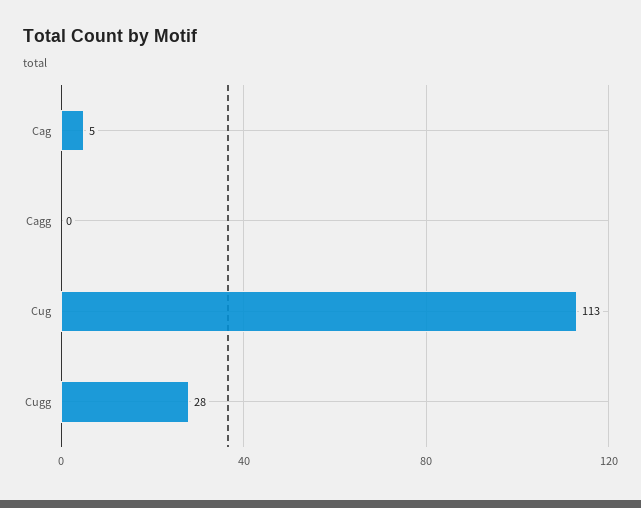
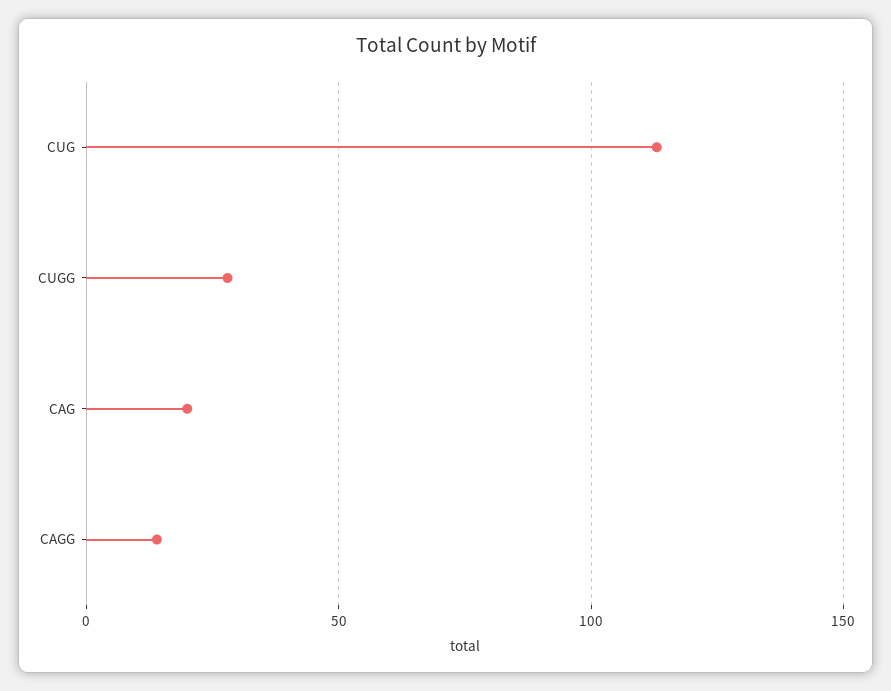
  {
-   "Cag": 5,
+   "Cag": 20,
-   "Cagg": 0,
+   "Cagg": 15,
    "Cug": 113,
    "Cugg": 28
  }

